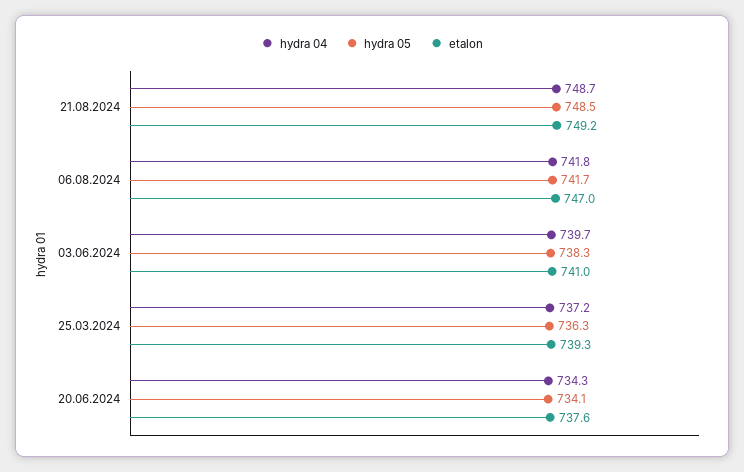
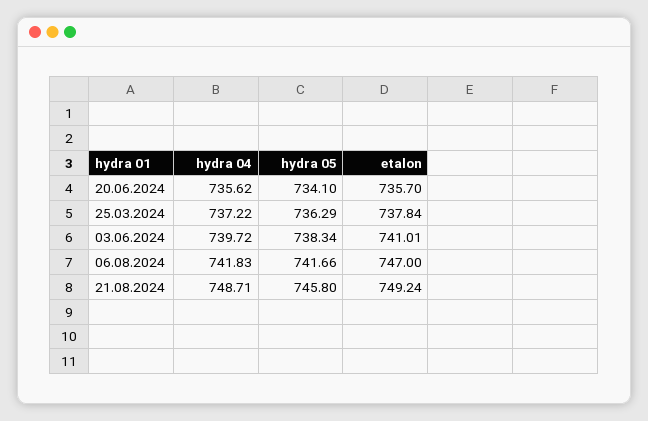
  {
    "hydra 04": {
      "21.08.2024": 748.71,
      "06.08.2024": 741.83,
      "03.06.2024": 739.72,
      "25.03.2024": 737.22,
-     "20.06.2024": 734.3
+     "20.06.2024": 735.62
    },
    "hydra 05": {
-     "21.08.2024": 748.5,
+     "21.08.2024": 745.8,
      "06.08.2024": 741.66,
      "03.06.2024": 738.34,
      "25.03.2024": 736.29,
      "20.06.2024": 734.1
    },
    "etalon": {
      "21.08.2024": 749.24,
      "06.08.2024": 747,
      "03.06.2024": 741.01,
-     "25.03.2024": 739.3,
+     "25.03.2024": 737.84,
-     "20.06.2024": 737.6
+     "20.06.2024": 735.7
    }
  }

